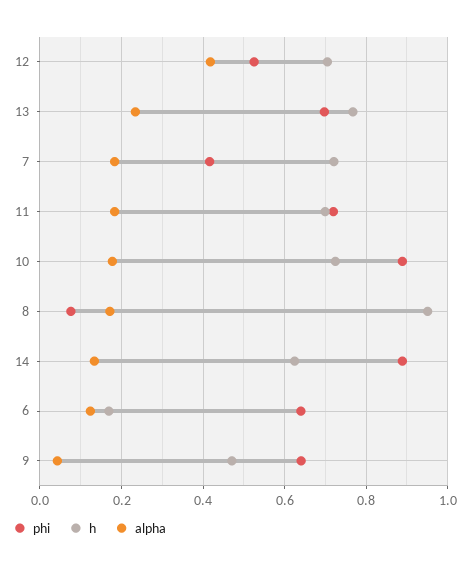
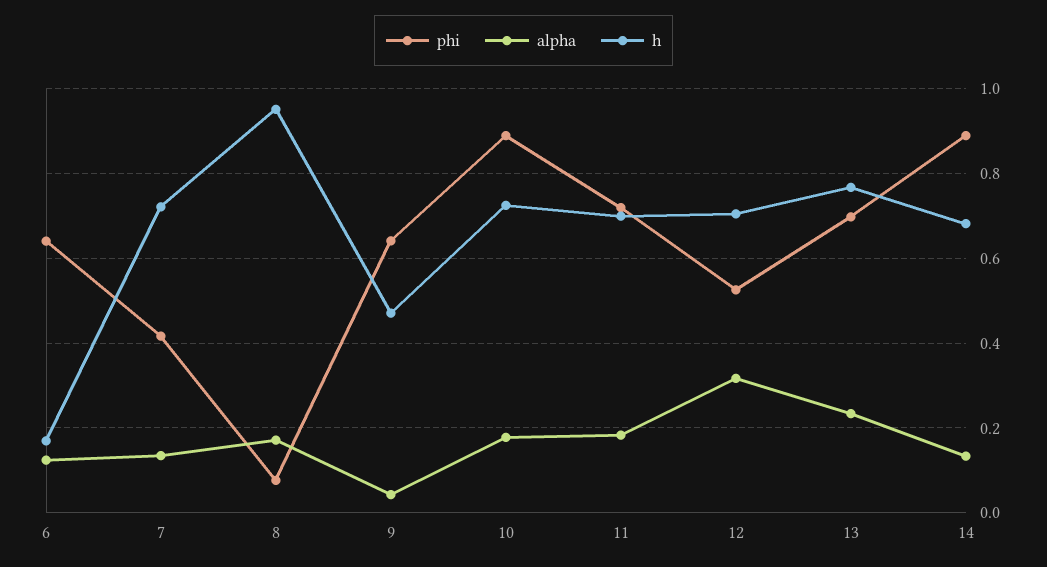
  {
    "phi": {
      "12": 0.52,
      "13": 0.7,
      "7": 0.42,
      "11": 0.72,
      "10": 0.88,
      "8": 0.08,
      "14": 0.88,
      "6": 0.64,
      "9": 0.64
    },
    "h": {
      "12": 0.7,
      "13": 0.76,
      "7": 0.72,
      "11": 0.7,
      "10": 0.72,
      "8": 0.96,
-     "14": 0.62,
+     "14": 0.68,
      "6": 0.16,
      "9": 0.48
    },
    "alpha": {
-     "12": 0.42,
+     "12": 0.32,
      "13": 0.24,
-     "7": 0.18,
+     "7": 0.14,
      "11": 0.18,
      "10": 0.18,
      "8": 0.18,
      "14": 0.14,
      "6": 0.12,
      "9": 0.04
    }
  }

